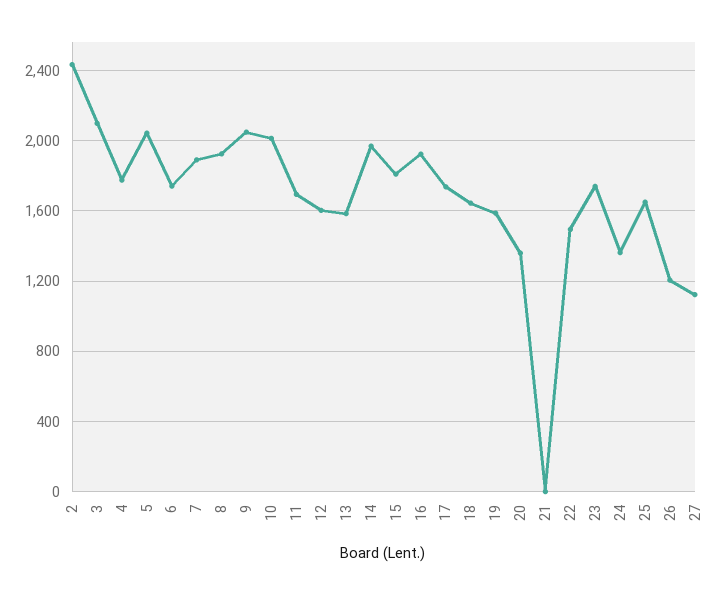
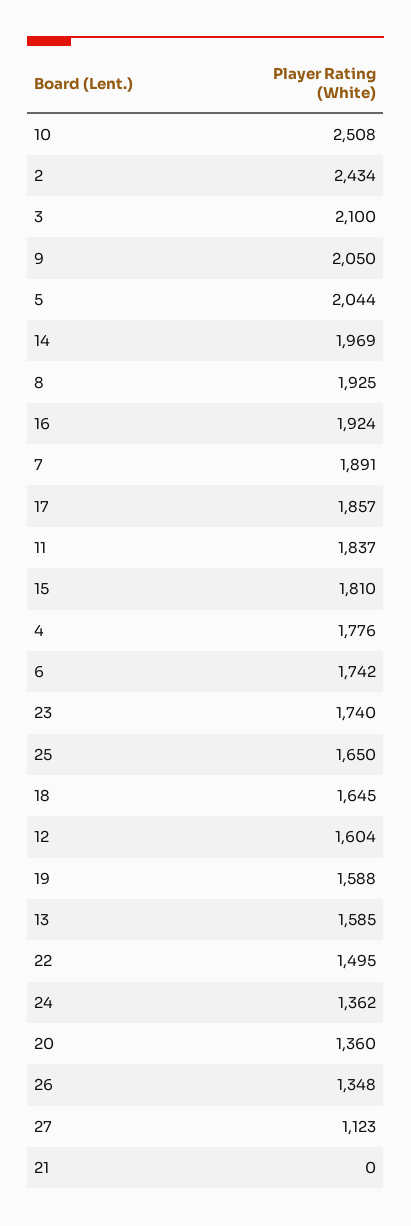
  {
    "2": 2434,
    "3": 2100,
    "4": 1776,
    "5": 2044,
    "6": 1742,
    "7": 1891,
    "8": 1925,
    "9": 2050,
-   "10": 2000,
+   "10": 2508,
-   "11": 1700,
+   "11": 1837,
    "12": 1604,
    "13": 1585,
    "14": 1969,
    "15": 1810,
    "16": 1924,
-   "17": 1750,
+   "17": 1857,
    "18": 1645,
    "19": 1588,
    "20": 1360,
    "21": 0,
    "22": 1495,
    "23": 1740,
    "24": 1362,
    "25": 1650,
-   "26": 1200,
+   "26": 1348,
    "27": 1123
  }

